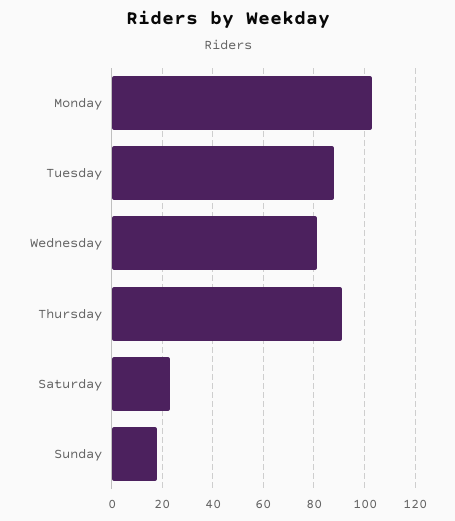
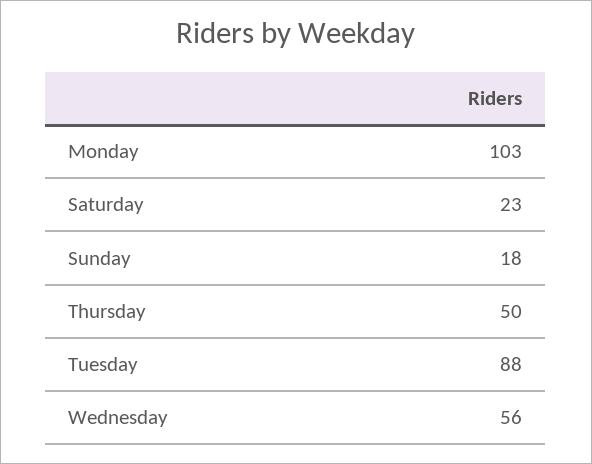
  {
    "Monday": 103,
    "Tuesday": 88,
-   "Wednesday": 80,
+   "Wednesday": 56,
-   "Thursday": 90,
+   "Thursday": 50,
    "Saturday": 23,
    "Sunday": 18
  }

